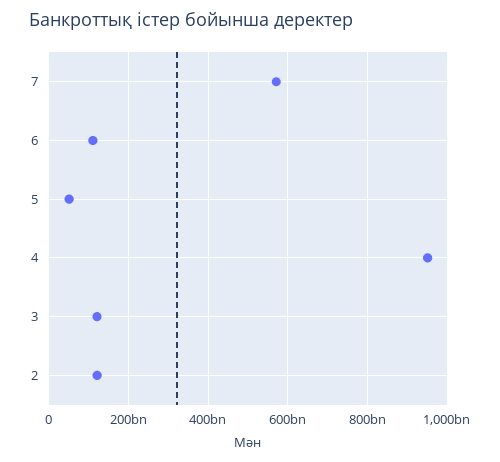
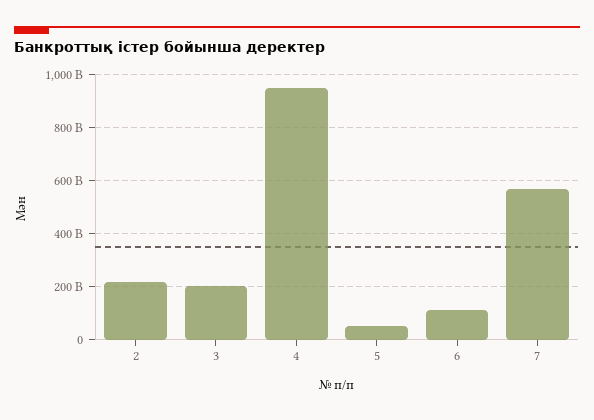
  {
    "7": 580000000000,
    "6": 120000000000,
    "5": 60000000000,
    "4": 960000000000,
-   "3": 120000000000,
+   "3": 200000000000,
-   "2": 120000000000
+   "2": 225000000000
  }

